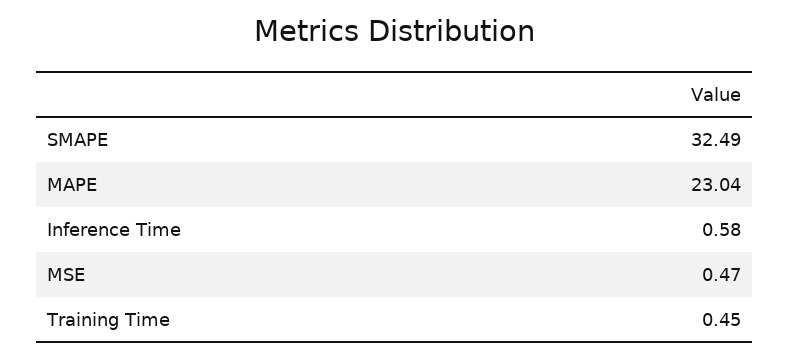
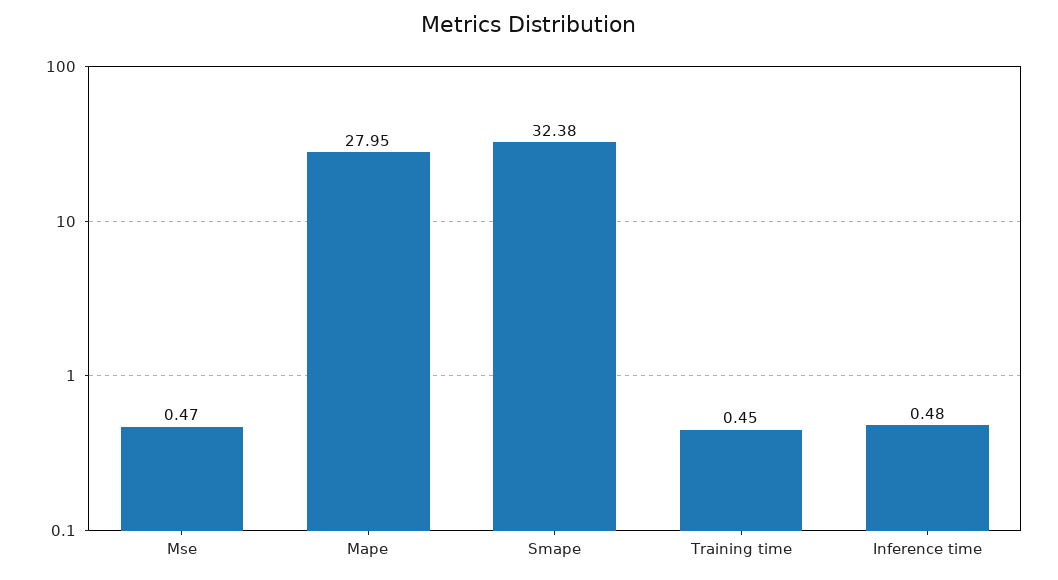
  {
-   "SMAPE": 32.49,
+   "SMAPE": 32.38,
-   "MAPE": 23.04,
+   "MAPE": 27.95,
-   "Inference Time": 0.58,
+   "Inference Time": 0.48,
    "MSE": 0.47,
    "Training Time": 0.45
  }

